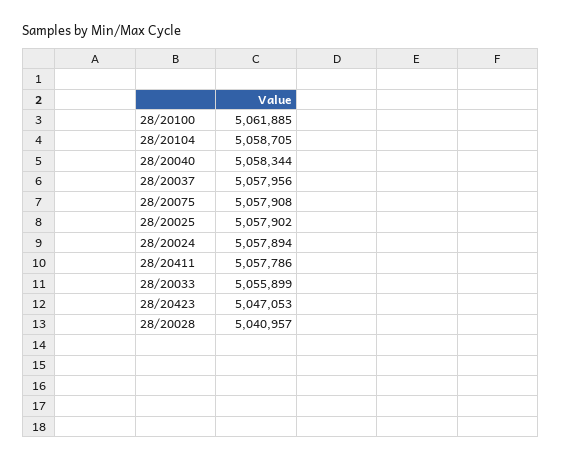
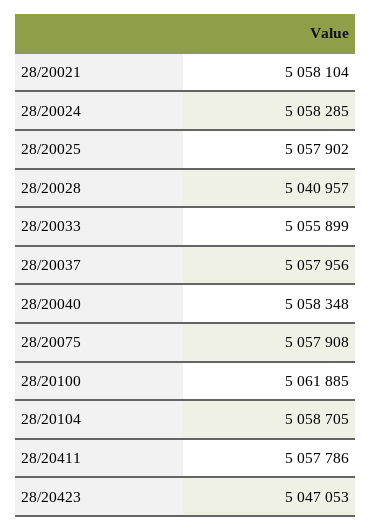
  {
    "28/20100": 5061885,
    "28/20104": 5058705,
-   "28/20040": 5058344,
+   "28/20040": 5058348,
    "28/20037": 5057956,
    "28/20075": 5057908,
    "28/20025": 5057902,
-   "28/20024": 5057894,
+   "28/20024": 5058285,
    "28/20411": 5057786,
    "28/20033": 5055899,
    "28/20423": 5047053,
-   "28/20028": 5040957
+   "28/20028": 5040957,
+   "28/20021": 5058104
  }

